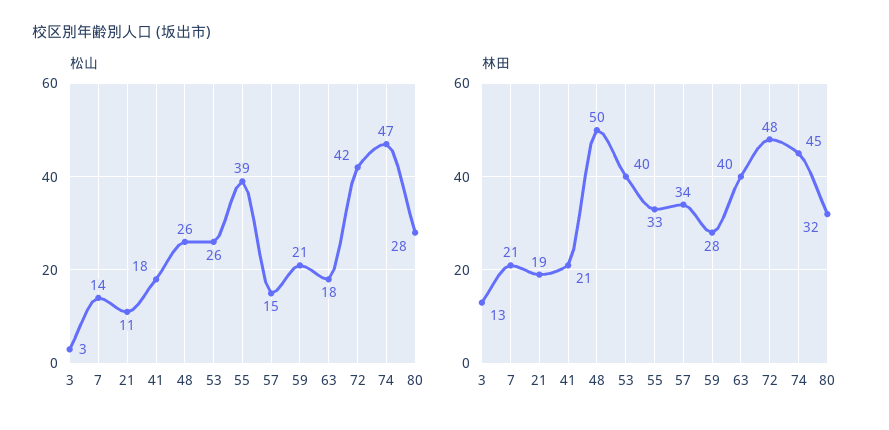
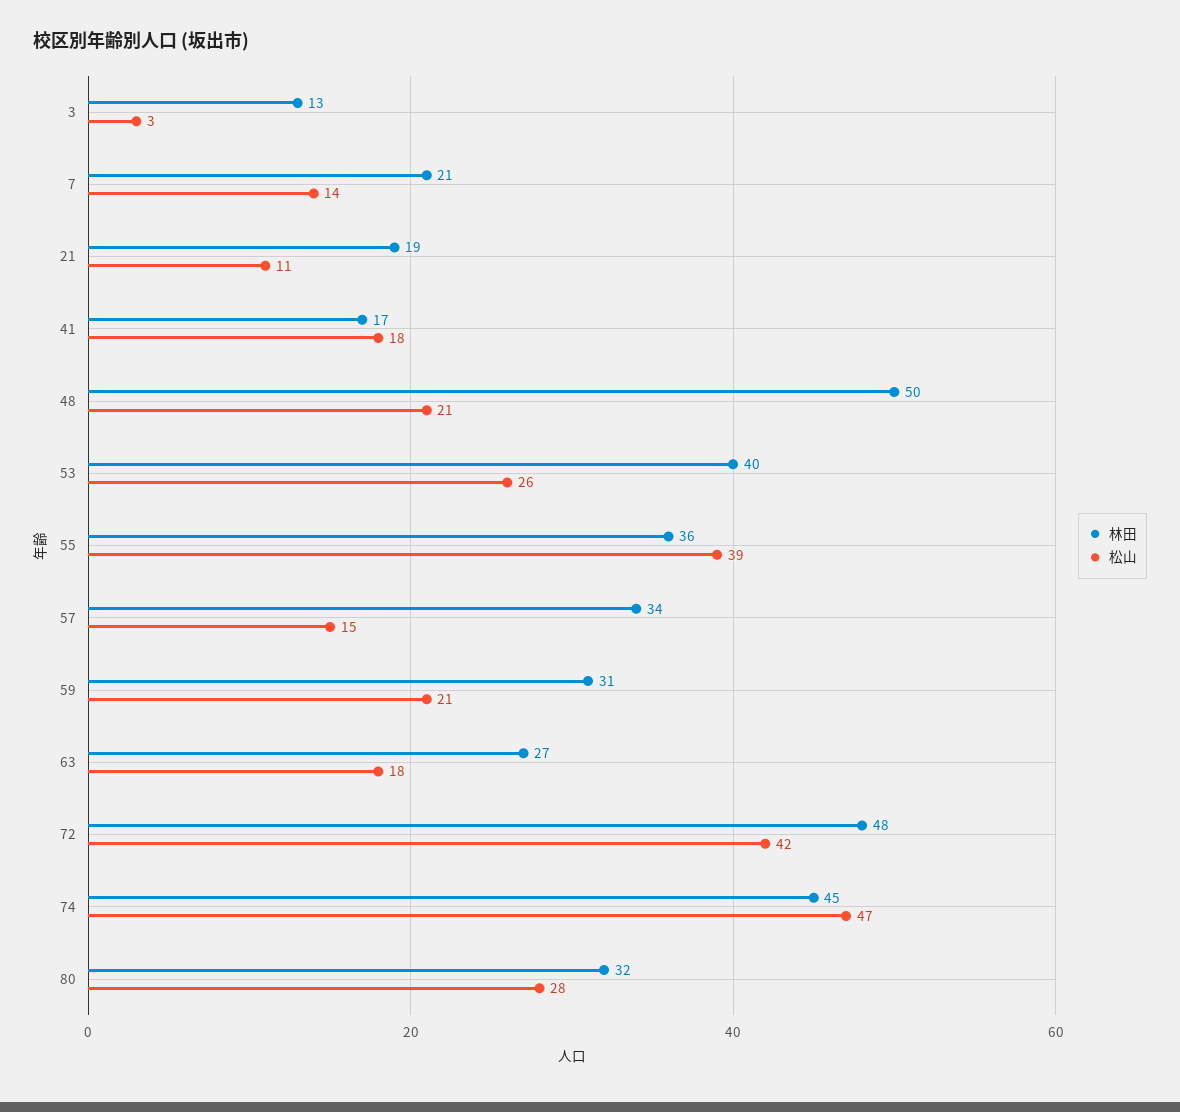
  {
    "松山": {
      "3": 3,
      "7": 14,
      "21": 11,
      "41": 18,
-     "48": 26,
+     "48": 21,
      "53": 26,
      "55": 39,
      "57": 15,
      "59": 21,
      "63": 18,
      "72": 42,
      "74": 47,
      "80": 28
    },
    "林田": {
      "3": 13,
      "7": 21,
      "21": 19,
-     "41": 21,
+     "41": 17,
      "48": 50,
      "53": 40,
-     "55": 33,
+     "55": 36,
      "57": 34,
-     "59": 28,
+     "59": 31,
-     "63": 40,
+     "63": 27,
      "72": 48,
      "74": 45,
      "80": 32
    }
  }

